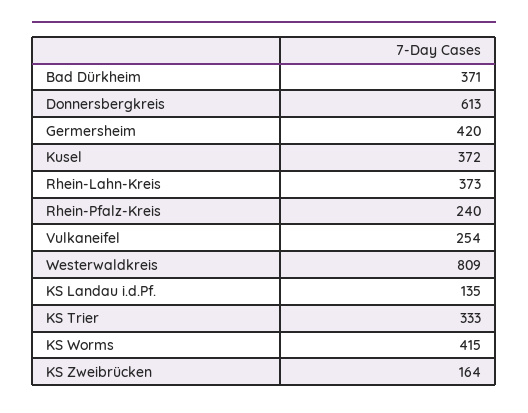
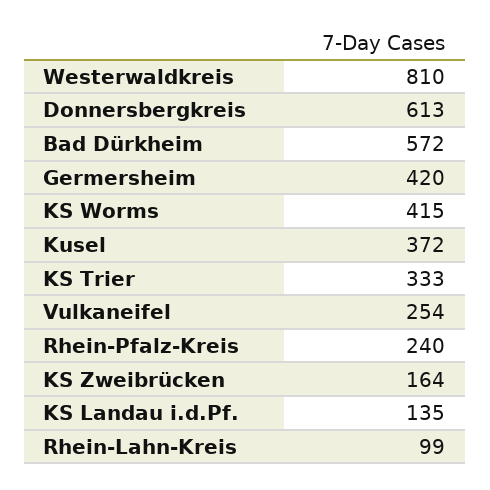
  {
-   "Bad Dürkheim": 371,
+   "Bad Dürkheim": 572,
    "Donnersbergkreis": 613,
    "Germersheim": 420,
    "Kusel": 372,
-   "Rhein-Lahn-Kreis": 373,
+   "Rhein-Lahn-Kreis": 99,
    "Rhein-Pfalz-Kreis": 240,
    "Vulkaneifel": 254,
-   "Westerwaldkreis": 809,
+   "Westerwaldkreis": 810,
    "KS Landau i.d.Pf.": 135,
    "KS Trier": 333,
    "KS Worms": 415,
    "KS Zweibrücken": 164
  }

